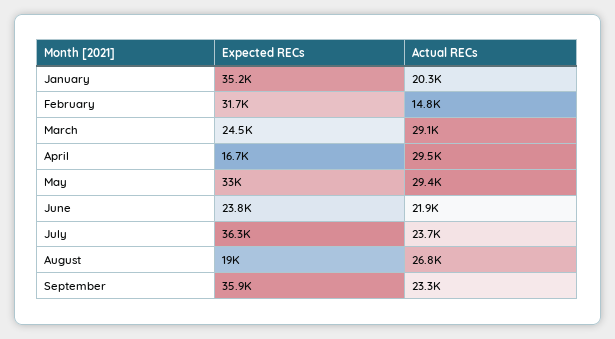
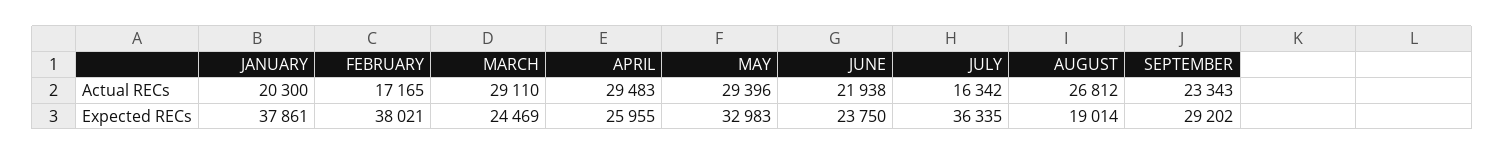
  {
    "Expected RECs": {
-     "January": 35200,
+     "January": 37861,
-     "February": 31700,
+     "February": 38021,
      "March": 24469,
-     "April": 16700,
+     "April": 25955,
      "May": 32983,
      "June": 23750,
      "July": 36335,
      "August": 19014,
-     "September": 35900
+     "September": 29202
    },
    "Actual RECs": {
      "January": 20300,
-     "February": 14800,
+     "February": 17165,
      "March": 29110,
      "April": 29483,
      "May": 29396,
      "June": 21938,
-     "July": 23700,
+     "July": 16342,
      "August": 26812,
      "September": 23343
    }
  }

